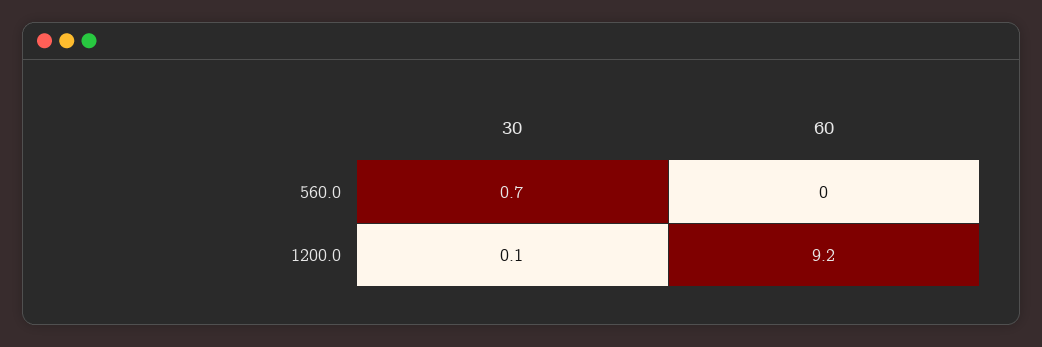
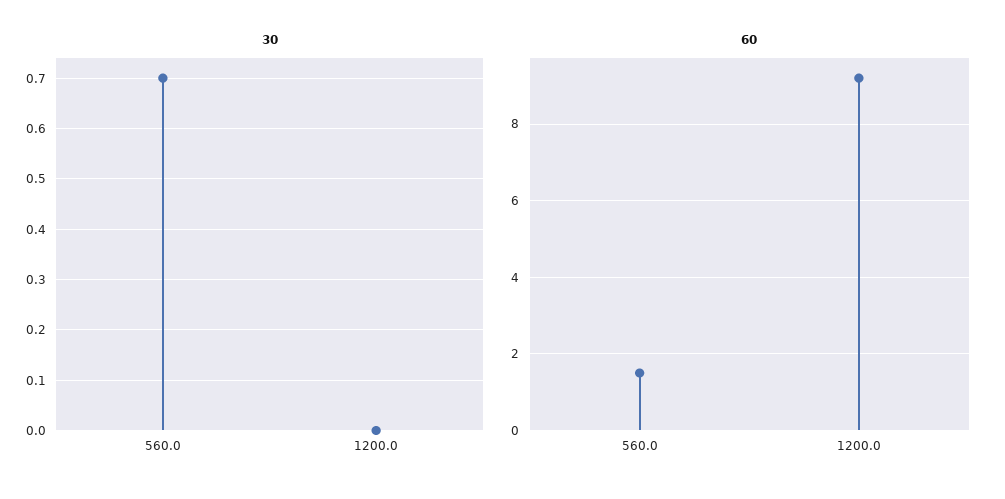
  {
    "30": {
      "560.0": 0.7,
-     "1200.0": 0.1
+     "1200.0": 0
    },
    "60": {
-     "560.0": 0,
+     "560.0": 1.5,
      "1200.0": 9.2
    }
  }

